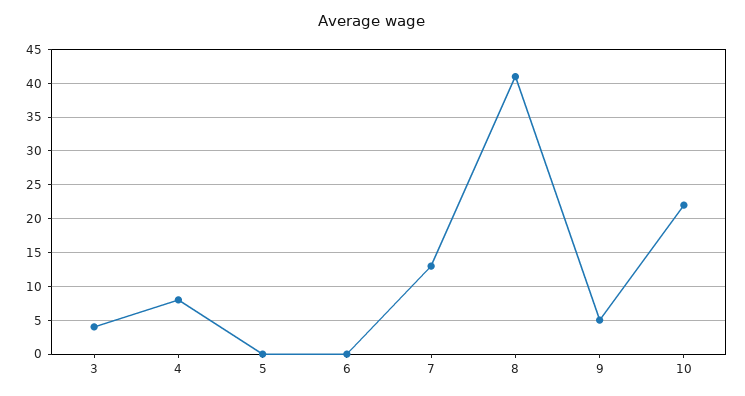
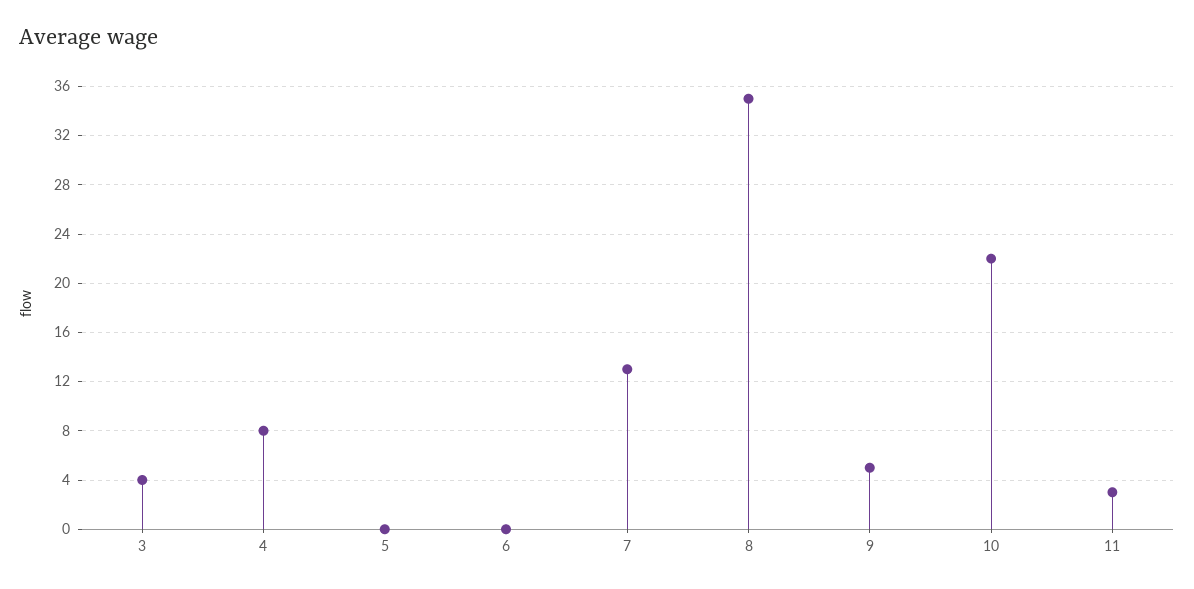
  {
    "3": 4,
    "4": 8,
    "5": 0,
    "6": 0,
    "7": 13,
-   "8": 41,
+   "8": 35,
    "9": 5,
-   "10": 22
+   "10": 22,
+   "11": 3
  }

